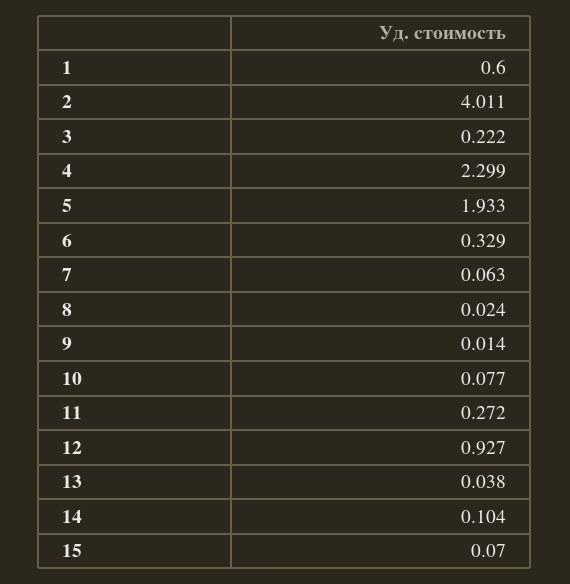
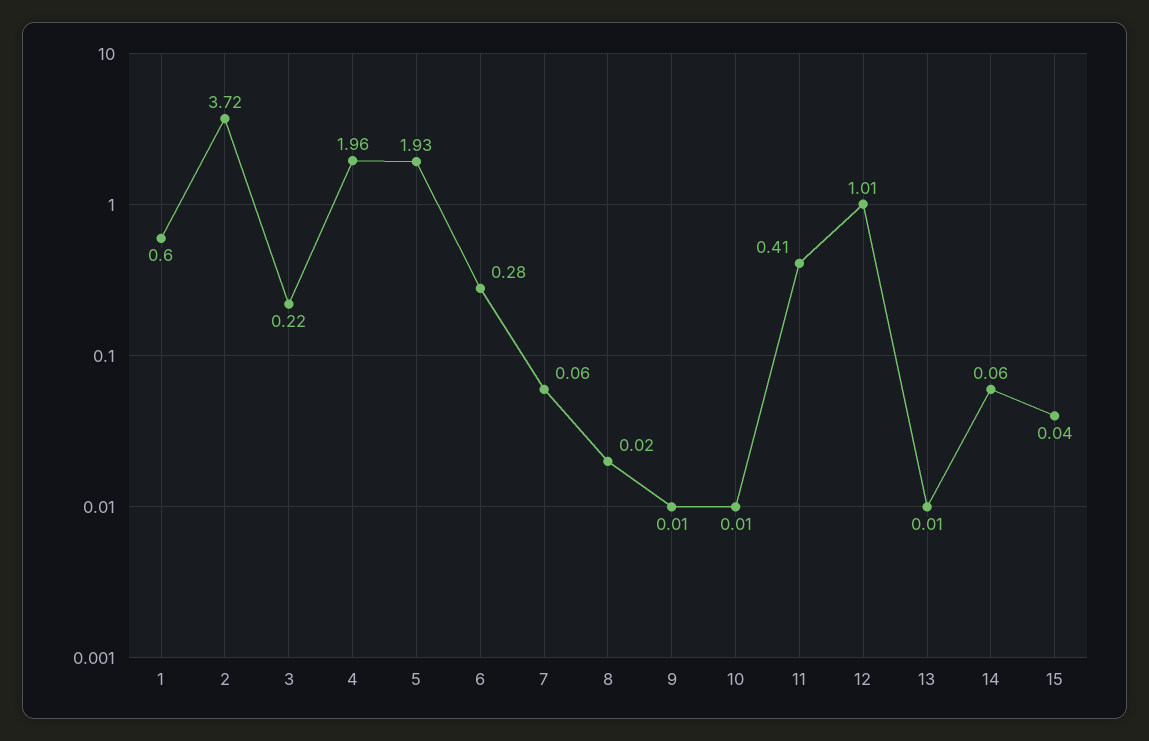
  {
    "1": 0.6,
-   "2": 4.011,
+   "2": 3.72,
    "3": 0.222,
-   "4": 2.299,
+   "4": 1.96,
    "5": 1.933,
-   "6": 0.329,
+   "6": 0.28,
    "7": 0.063,
    "8": 0.024,
    "9": 0.014,
-   "10": 0.077,
+   "10": 0.01,
-   "11": 0.272,
+   "11": 0.41,
-   "12": 0.927,
+   "12": 1.01,
-   "13": 0.038,
+   "13": 0.01,
-   "14": 0.104,
+   "14": 0.06,
-   "15": 0.07
+   "15": 0.04
  }

